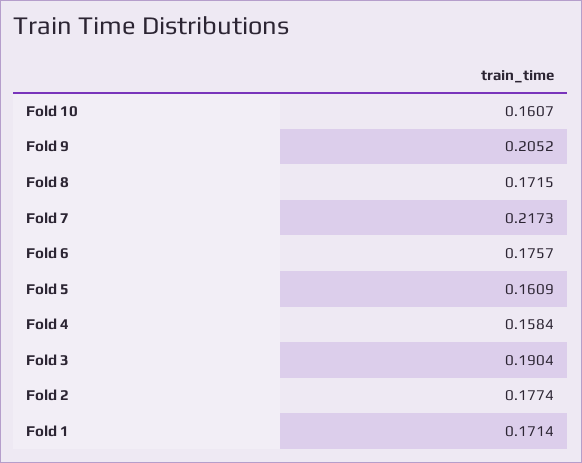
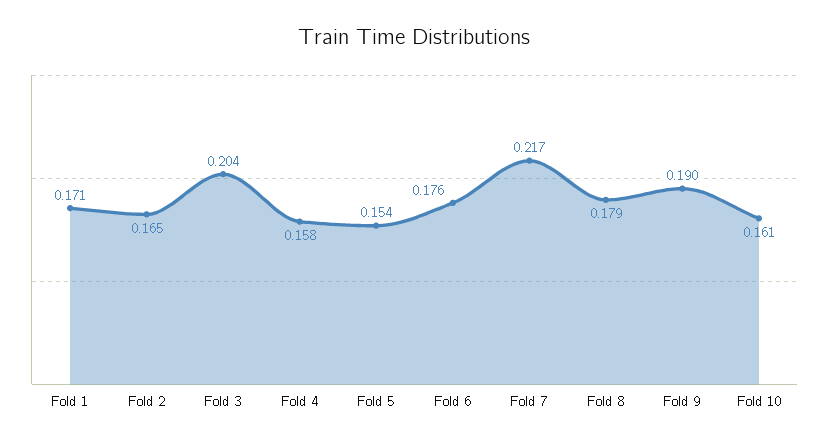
  {
    "Fold 10": 0.1607,
-   "Fold 9": 0.2052,
+   "Fold 9": 0.19,
-   "Fold 8": 0.1715,
+   "Fold 8": 0.179,
    "Fold 7": 0.2173,
    "Fold 6": 0.1757,
-   "Fold 5": 0.1609,
+   "Fold 5": 0.154,
    "Fold 4": 0.1584,
-   "Fold 3": 0.1904,
+   "Fold 3": 0.204,
-   "Fold 2": 0.1774,
+   "Fold 2": 0.165,
    "Fold 1": 0.1714
  }

